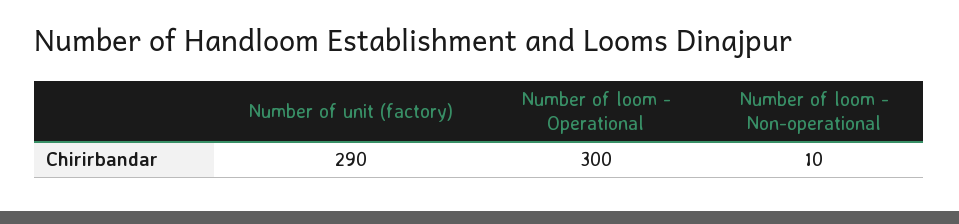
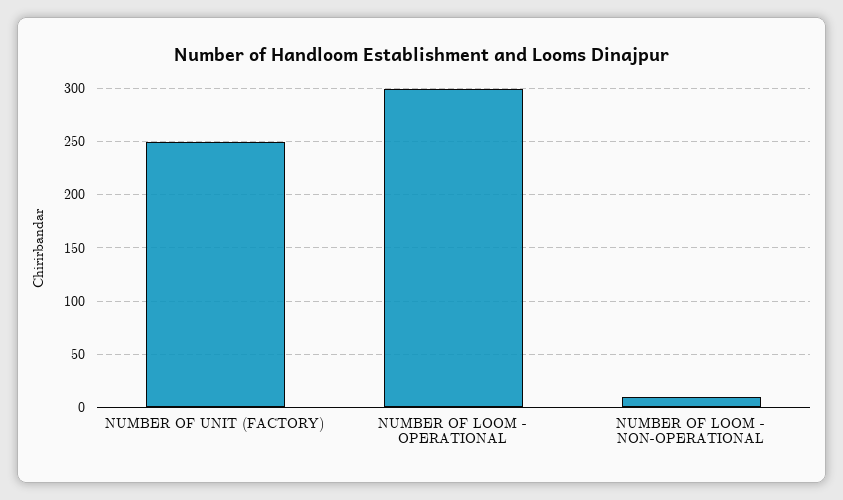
  {
-   "Number of unit (factory)": 290,
+   "Number of unit (factory)": 250,
    "Number of loom - Operational": 300,
    "Number of loom - Non-operational": 10
  }

